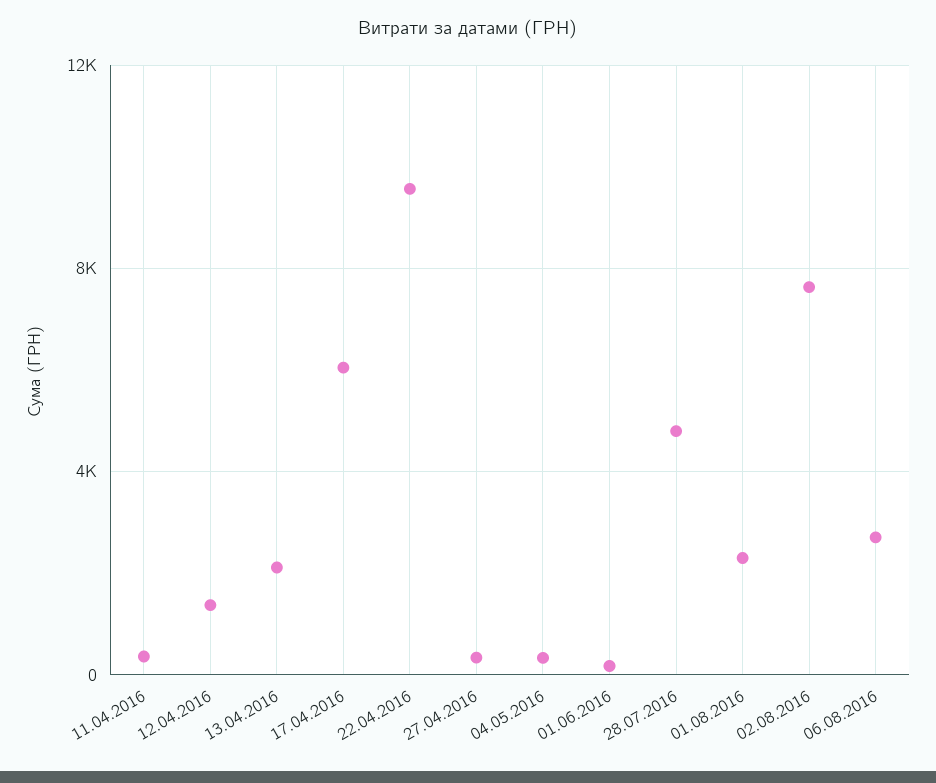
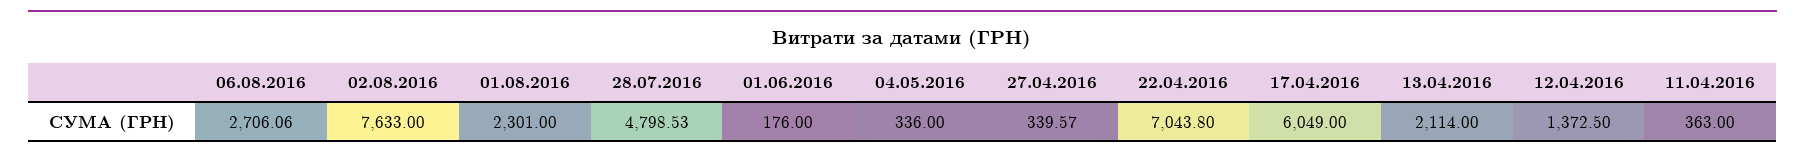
  {
    "11.04.2016": 363,
    "12.04.2016": 1372.5,
    "13.04.2016": 2114,
    "17.04.2016": 6049,
-   "22.04.2016": 9500,
+   "22.04.2016": 7043.8,
    "27.04.2016": 339.57,
    "04.05.2016": 336,
    "01.06.2016": 176,
    "28.07.2016": 4798.53,
    "01.08.2016": 2301,
    "02.08.2016": 7633,
    "06.08.2016": 2706.06
  }

